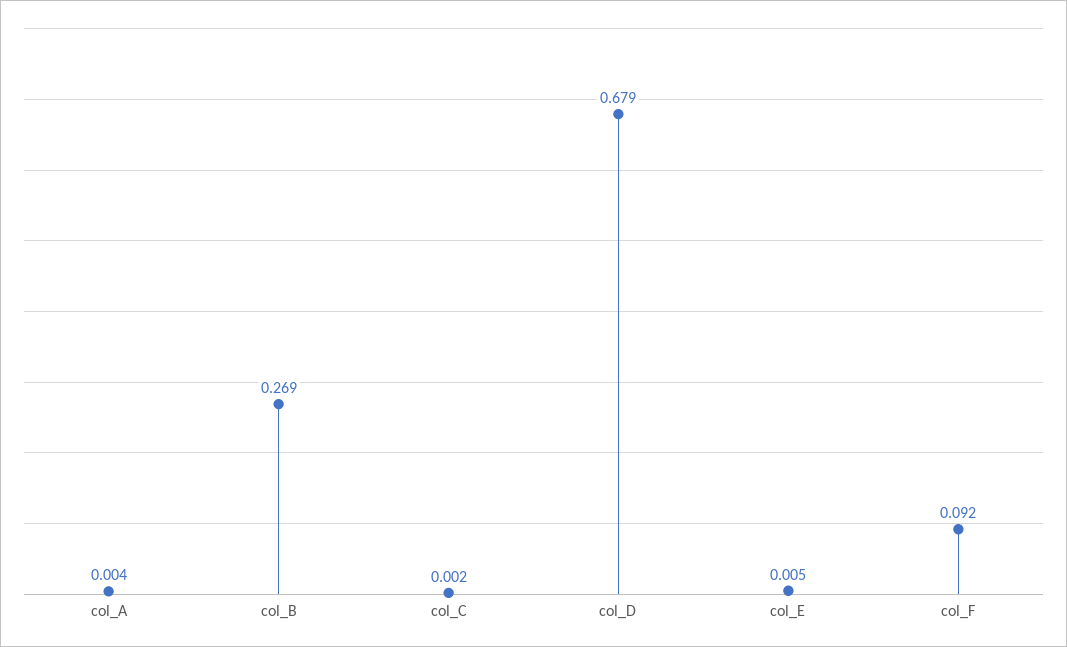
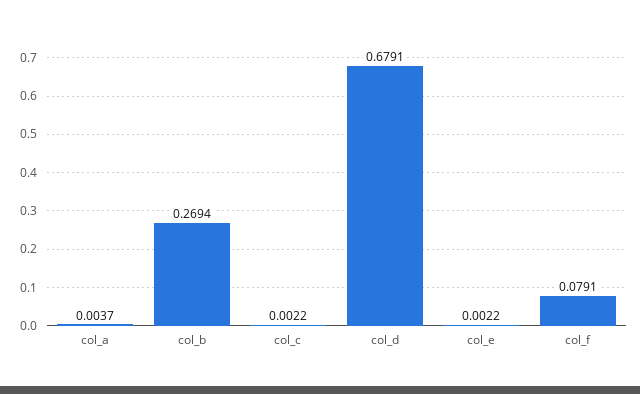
  {
    "col_A": 0.0037,
    "col_B": 0.2694,
    "col_C": 0.0022,
    "col_D": 0.6791,
-   "col_E": 0.005,
+   "col_E": 0.0022,
-   "col_F": 0.092
+   "col_F": 0.0791
  }

